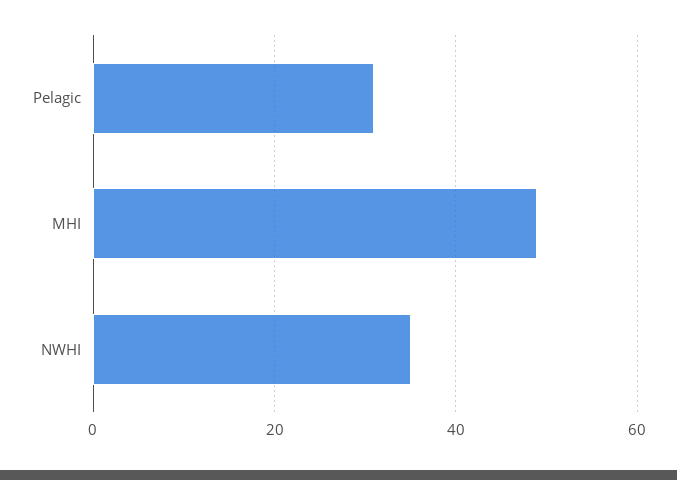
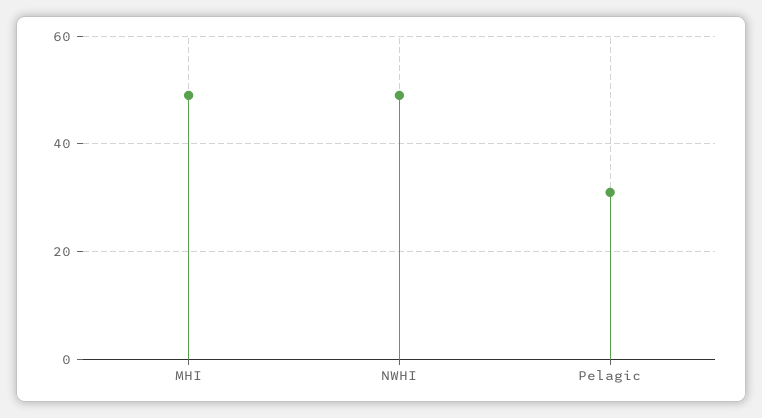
  {
    "Pelagic": 30,
    "MHI": 50,
-   "NWHI": 35
+   "NWHI": 50
  }

